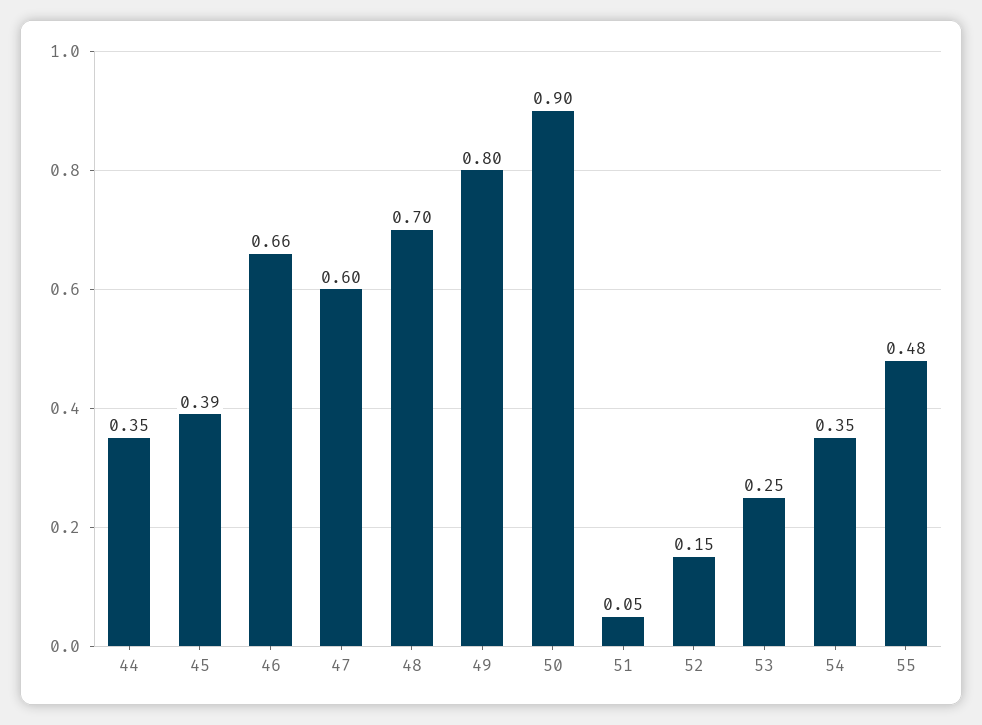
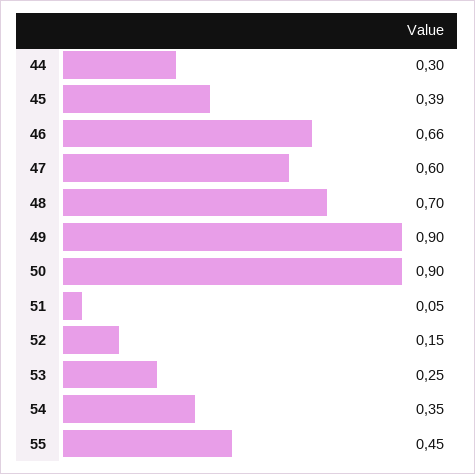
  {
-   "44": 0.35,
+   "44": 0.3,
    "45": 0.39,
    "46": 0.66,
    "47": 0.6,
    "48": 0.7,
-   "49": 0.8,
+   "49": 0.9,
    "50": 0.9,
    "51": 0.05,
    "52": 0.15,
    "53": 0.25,
    "54": 0.35,
-   "55": 0.48
+   "55": 0.45
  }

